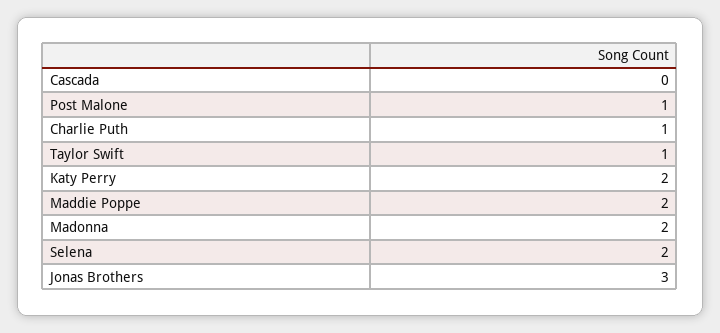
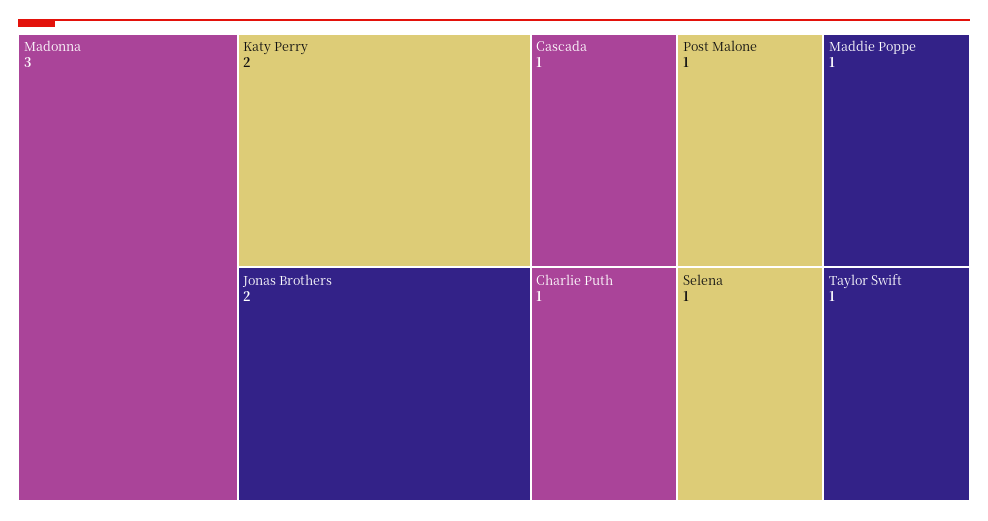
  {
-   "Cascada": 0,
+   "Cascada": 1,
    "Post Malone": 1,
    "Charlie Puth": 1,
    "Taylor Swift": 1,
    "Katy Perry": 2,
-   "Maddie Poppe": 2,
+   "Maddie Poppe": 1,
-   "Madonna": 2,
+   "Madonna": 3,
-   "Selena": 2,
+   "Selena": 1,
-   "Jonas Brothers": 3
+   "Jonas Brothers": 2
  }

